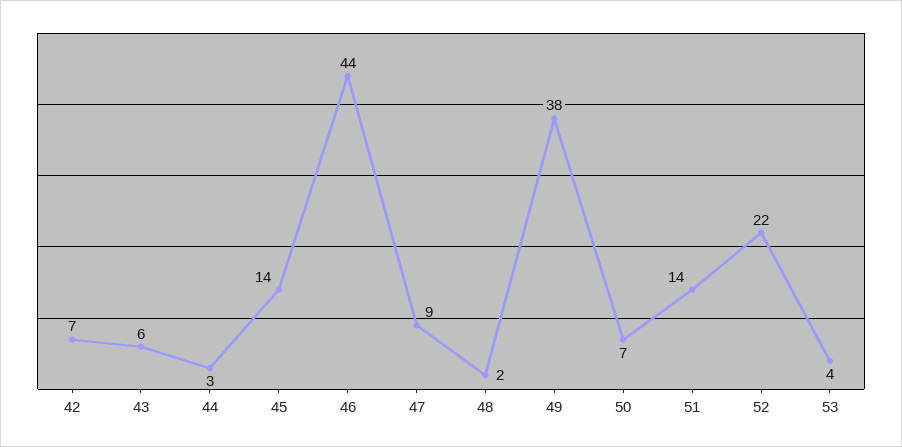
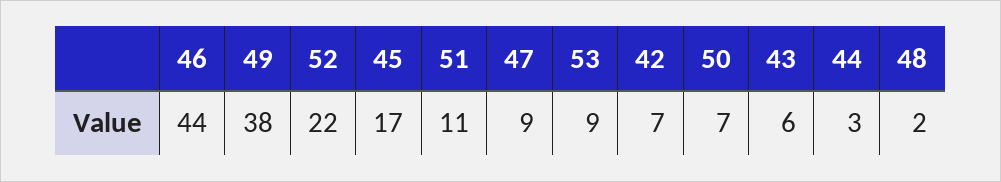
  {
    "42": 7,
    "43": 6,
    "44": 3,
-   "45": 14,
+   "45": 17,
    "46": 44,
    "47": 9,
    "48": 2,
    "49": 38,
    "50": 7,
-   "51": 14,
+   "51": 11,
    "52": 22,
-   "53": 4
+   "53": 9
  }

